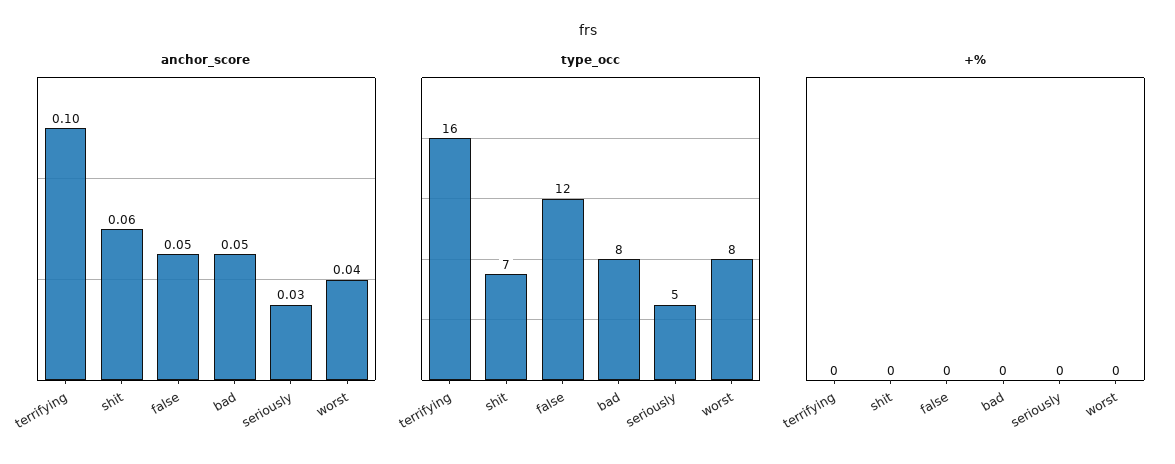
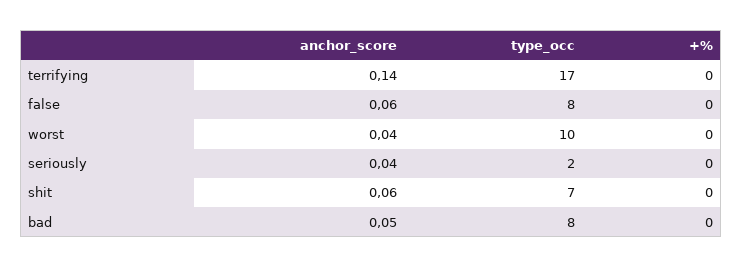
  {
    "anchor_score": {
-     "terrifying": 0.1,
+     "terrifying": 0.14,
      "shit": 0.06,
-     "false": 0.05,
+     "false": 0.06,
      "bad": 0.05,
-     "seriously": 0.03,
+     "seriously": 0.04,
      "worst": 0.04
    },
    "type_occ": {
-     "terrifying": 16,
+     "terrifying": 17,
      "shit": 7,
-     "false": 12,
+     "false": 8,
      "bad": 8,
-     "seriously": 5,
+     "seriously": 2,
-     "worst": 8
+     "worst": 10
    },
    "+%": {
      "terrifying": 0,
      "shit": 0,
      "false": 0,
      "bad": 0,
      "seriously": 0,
      "worst": 0
    }
  }

